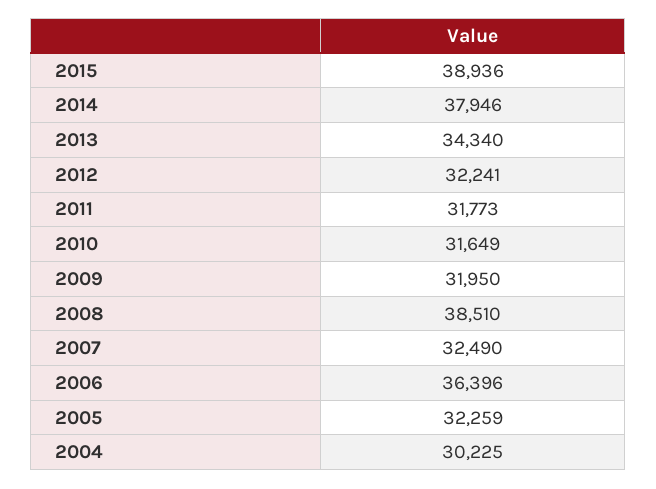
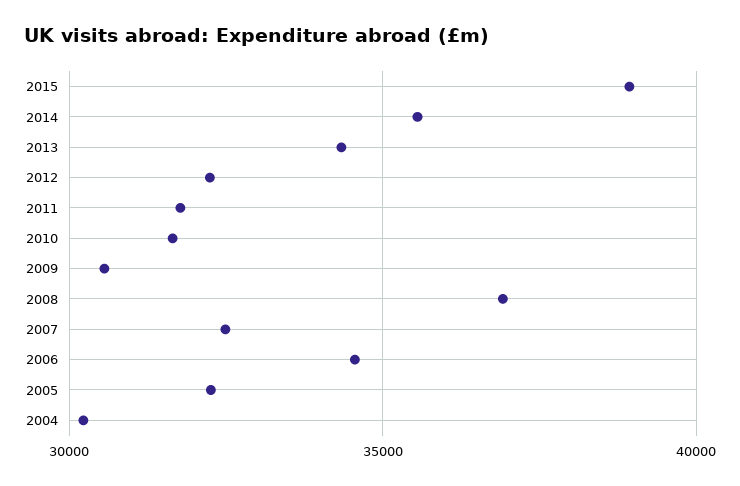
  {
    "2015": 38936,
-   "2014": 37946,
+   "2014": 35500,
    "2013": 34340,
    "2012": 32241,
    "2011": 31773,
    "2010": 31649,
-   "2009": 31950,
+   "2009": 30500,
-   "2008": 38510,
+   "2008": 37000,
    "2007": 32490,
-   "2006": 36396,
+   "2006": 34500,
    "2005": 32259,
    "2004": 30225
  }

